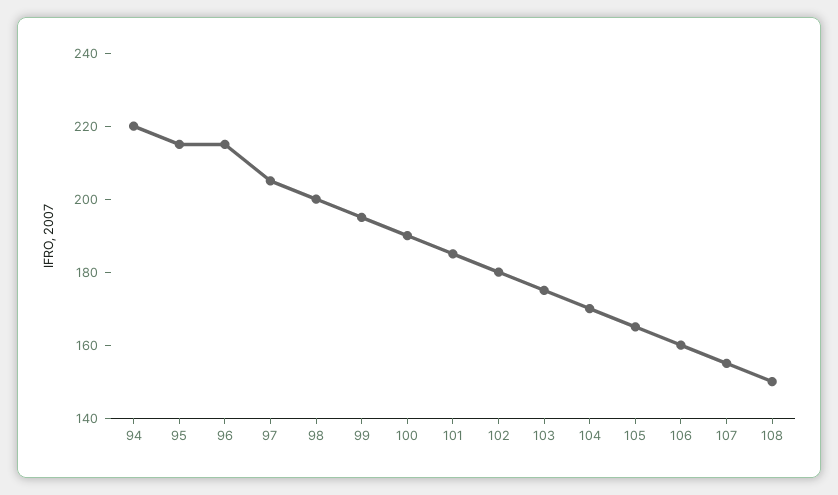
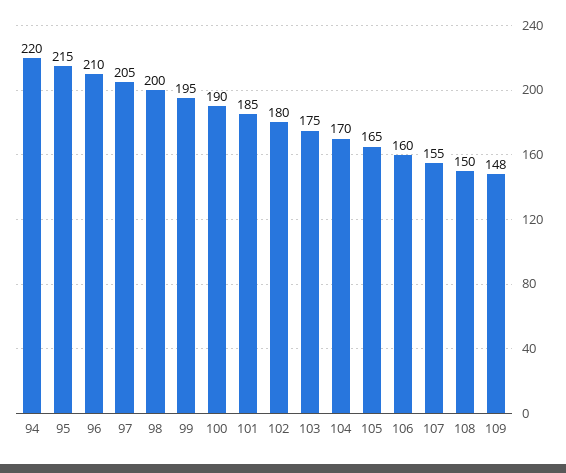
  {
    "94": 220,
    "95": 215,
-   "96": 215,
+   "96": 210,
    "97": 205,
    "98": 200,
    "99": 195,
    "100": 190,
    "101": 185,
    "102": 180,
    "103": 175,
    "104": 170,
    "105": 165,
    "106": 160,
    "107": 155,
-   "108": 150
+   "108": 150,
+   "109": 148
  }

